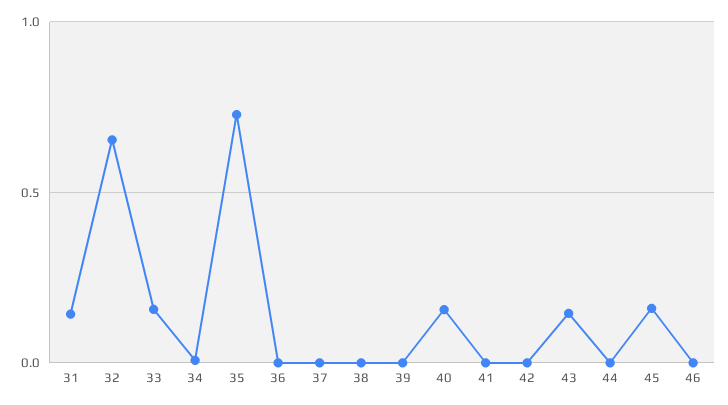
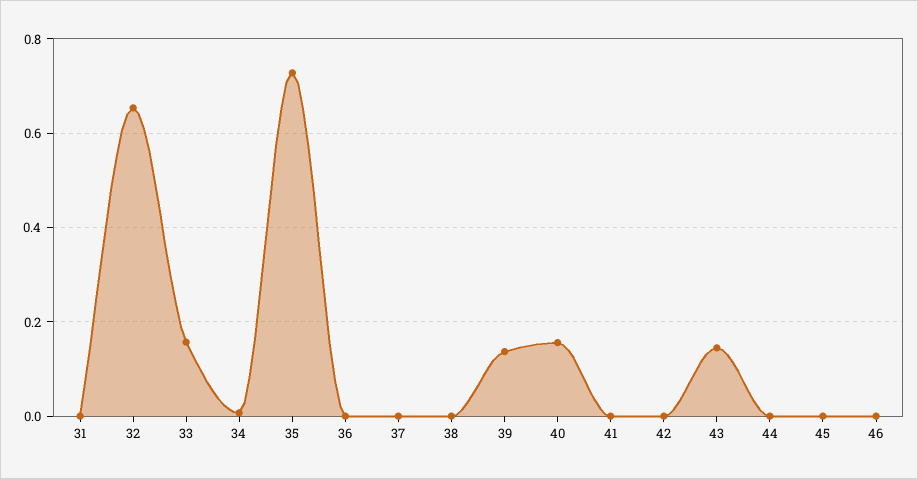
  {
-   "31": 0.15,
+   "31": 0,
    "32": 0.66,
    "33": 0.16,
    "34": 0,
    "35": 0.72,
    "36": 0,
    "37": 0,
    "38": 0,
-   "39": 0,
+   "39": 0.14,
    "40": 0.16,
    "41": 0,
    "42": 0,
    "43": 0.14,
    "44": 0,
-   "45": 0.15,
+   "45": 0,
    "46": 0
  }

